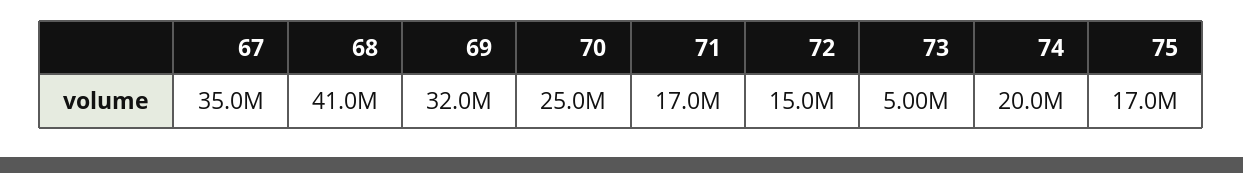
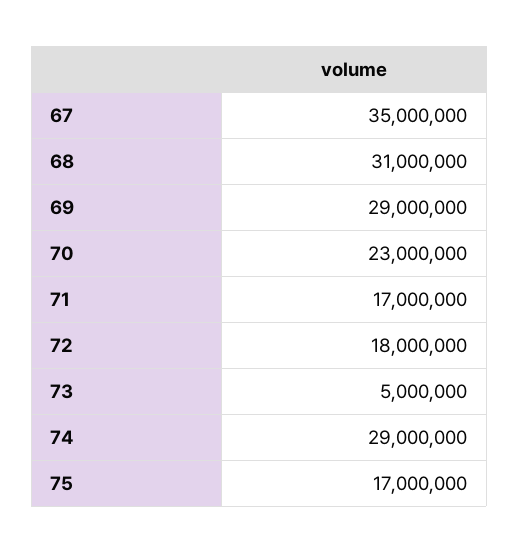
  {
    "67": 35000000,
-   "68": 41000000,
+   "68": 31000000,
-   "69": 32000000,
+   "69": 29000000,
-   "70": 25000000,
+   "70": 23000000,
    "71": 17000000,
-   "72": 15000000,
+   "72": 18000000,
    "73": 5000000,
-   "74": 20000000,
+   "74": 29000000,
    "75": 17000000
  }

